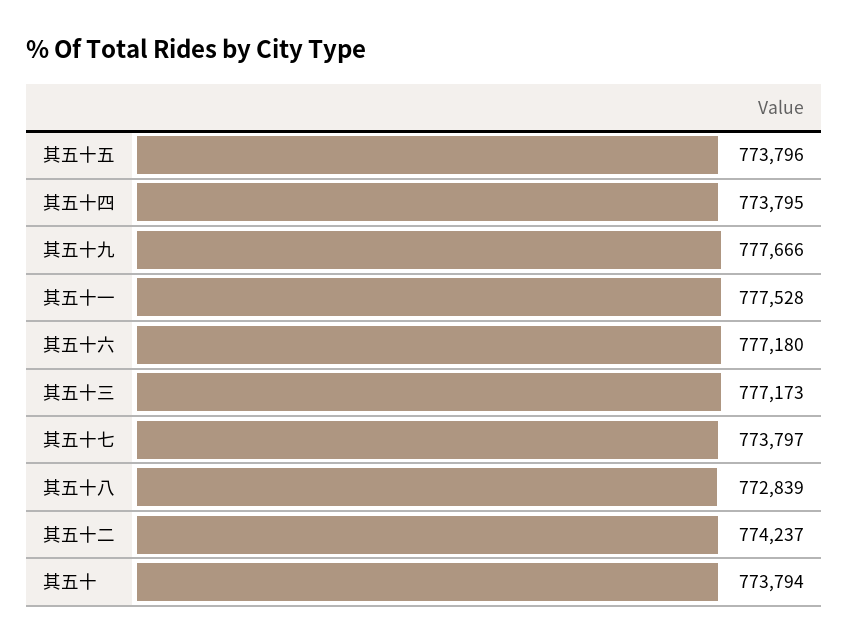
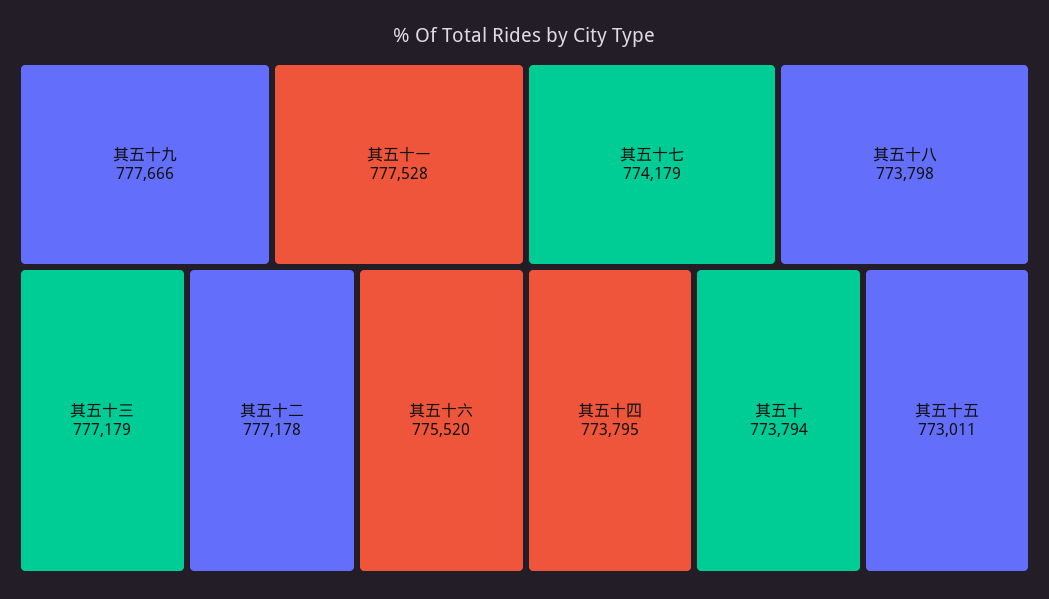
  {
-   "其五十五": 773796,
+   "其五十五": 773011,
    "其五十四": 773795,
    "其五十九": 777666,
    "其五十一": 777528,
-   "其五十六": 777180,
+   "其五十六": 775520,
-   "其五十三": 777173,
+   "其五十三": 777179,
-   "其五十七": 773797,
+   "其五十七": 774179,
-   "其五十八": 772839,
+   "其五十八": 773798,
-   "其五十二": 774237,
+   "其五十二": 777178,
    "其五十": 773794
  }

